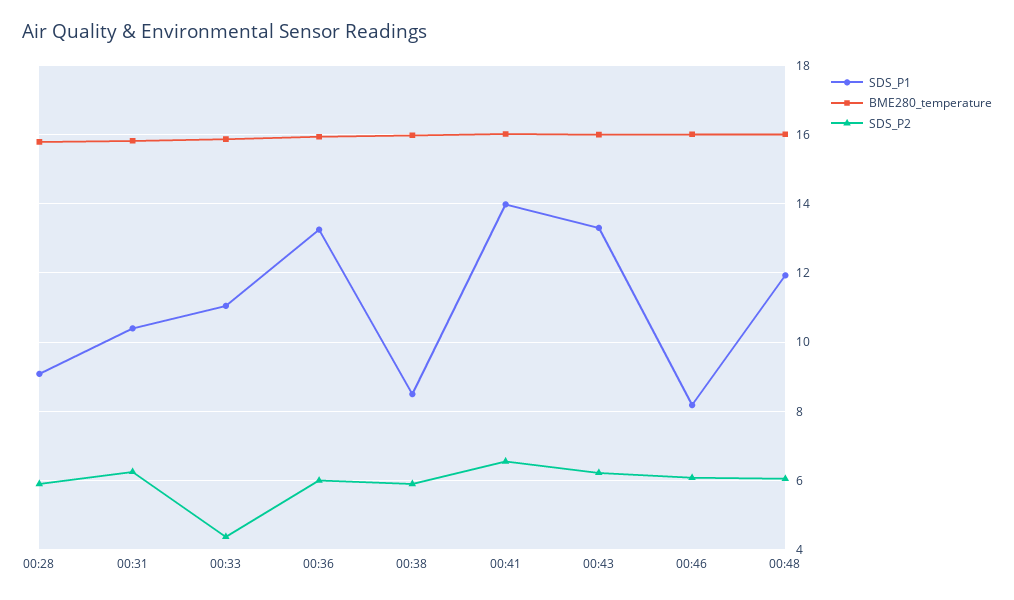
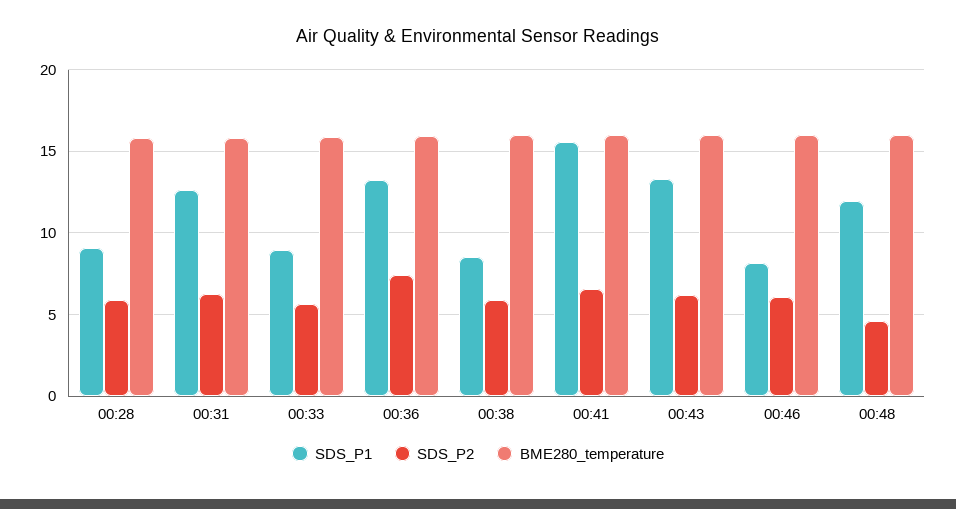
  {
    "SDS_P1": {
      "00:28": 9,
-     "00:31": 10.4,
+     "00:31": 12.5,
-     "00:33": 11,
+     "00:33": 9,
      "00:36": 13.2,
      "00:38": 8.6,
-     "00:41": 14,
+     "00:41": 15.5,
      "00:43": 13.4,
      "00:46": 8.2,
      "00:48": 12
    },
    "BME280_temperature": {
      "00:28": 15.8,
      "00:31": 15.8,
      "00:33": 15.8,
      "00:36": 16,
      "00:38": 16,
      "00:41": 16,
      "00:43": 16,
      "00:46": 16,
      "00:48": 16
    },
    "SDS_P2": {
      "00:28": 6,
      "00:31": 6.2,
-     "00:33": 4.4,
+     "00:33": 5.5,
-     "00:36": 6,
+     "00:36": 7.5,
      "00:38": 6,
      "00:41": 6.6,
      "00:43": 6.2,
      "00:46": 6,
-     "00:48": 6
+     "00:48": 4.5
    }
  }

